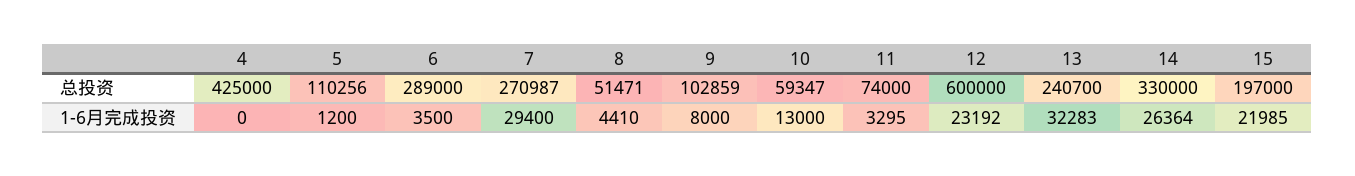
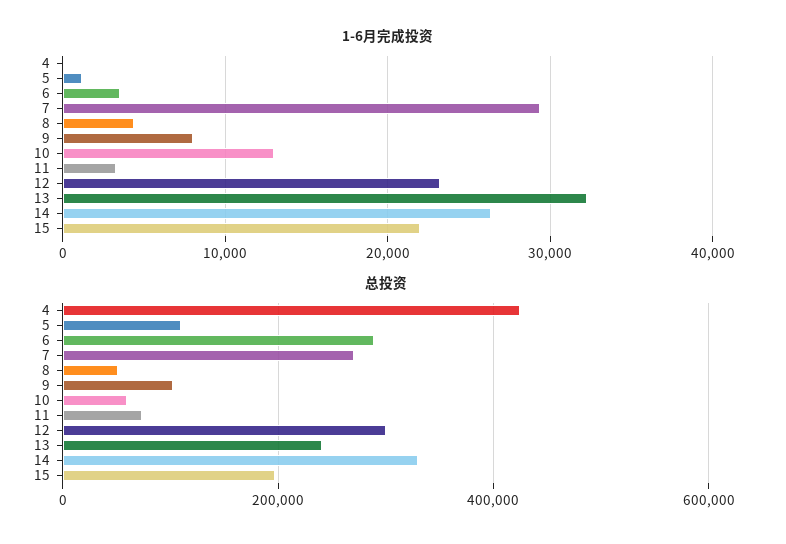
  {
    "总投资": {
      "4": 425000,
      "5": 110256,
      "6": 289000,
      "7": 270987,
      "8": 51471,
      "9": 102859,
      "10": 59347,
      "11": 74000,
-     "12": 600000,
+     "12": 300000,
      "13": 240700,
      "14": 330000,
      "15": 197000
    },
    "1-6月完成投资": {
      "4": 0,
      "5": 1200,
      "6": 3500,
      "7": 29400,
      "8": 4410,
      "9": 8000,
      "10": 13000,
      "11": 3295,
      "12": 23192,
      "13": 32283,
      "14": 26364,
      "15": 21985
    }
  }

